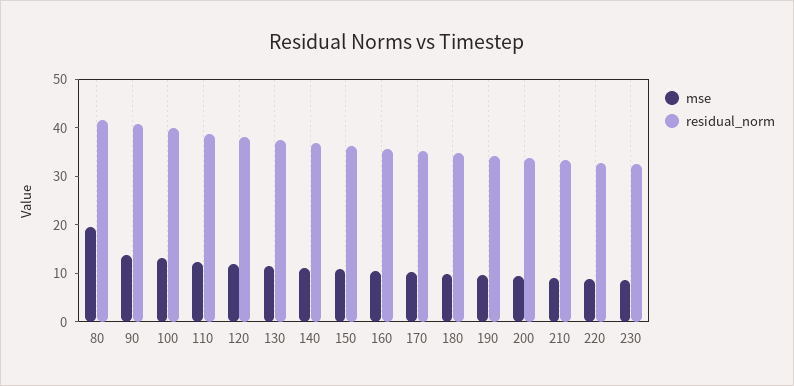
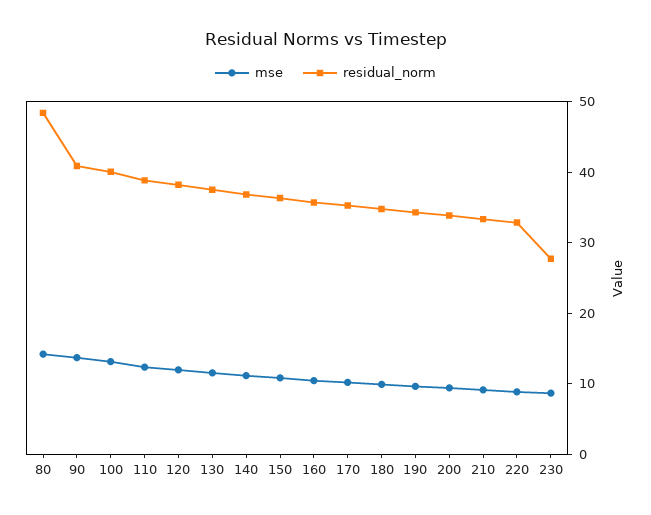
  {
    "mse": {
-     "80": 20,
+     "80": 14,
      "90": 14,
      "100": 14,
      "110": 12,
      "120": 12,
      "130": 12,
      "140": 12,
      "150": 10,
      "160": 10,
      "170": 10,
      "180": 10,
      "190": 10,
      "200": 10,
      "210": 10,
      "220": 8,
      "230": 8
    },
    "residual_norm": {
-     "80": 42,
+     "80": 48,
      "90": 40,
      "100": 40,
      "110": 38,
      "120": 38,
      "130": 38,
      "140": 36,
      "150": 36,
      "160": 36,
      "170": 36,
      "180": 34,
      "190": 34,
      "200": 34,
      "210": 34,
      "220": 32,
-     "230": 32
+     "230": 28
    }
  }

